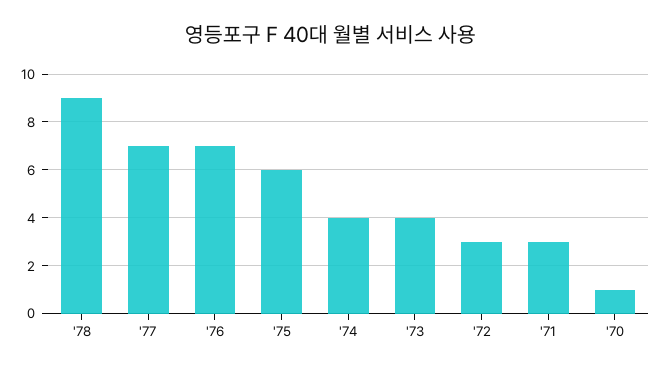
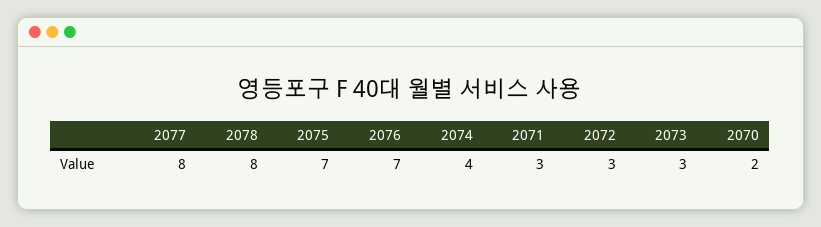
  {
-   "'78": 9,
+   "'78": 8,
-   "'77": 7,
+   "'77": 8,
    "'76": 7,
-   "'75": 6,
+   "'75": 7,
    "'74": 4,
-   "'73": 4,
+   "'73": 3,
    "'72": 3,
    "'71": 3,
-   "'70": 1
+   "'70": 2
  }

